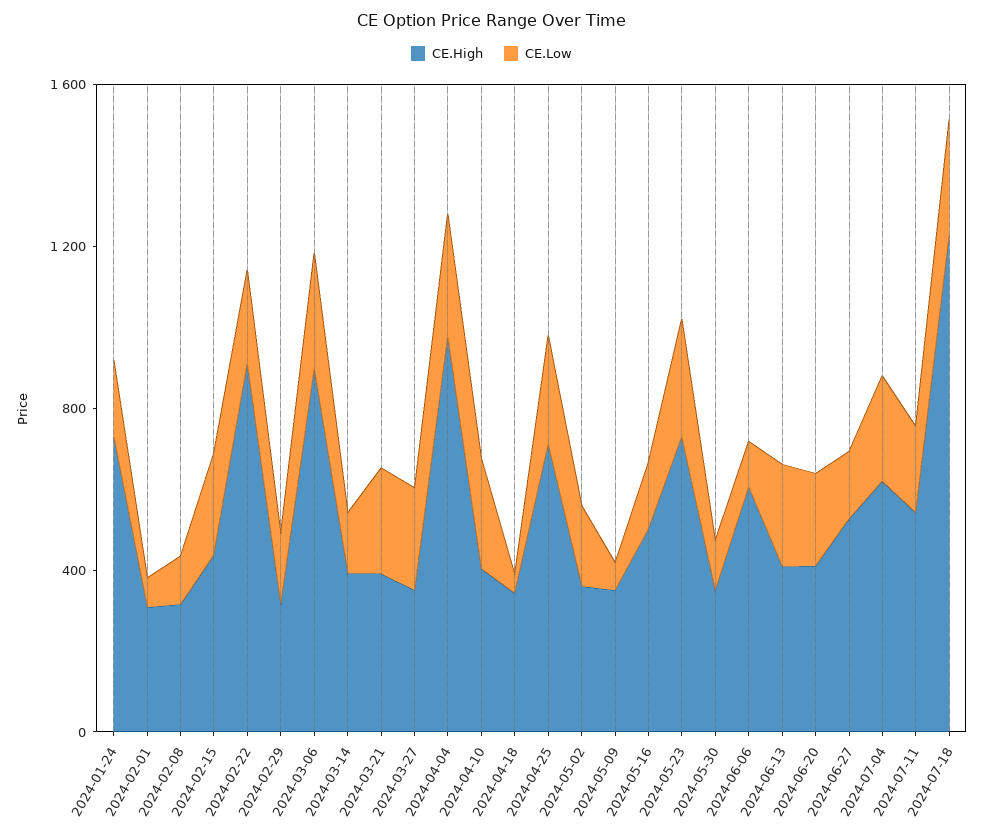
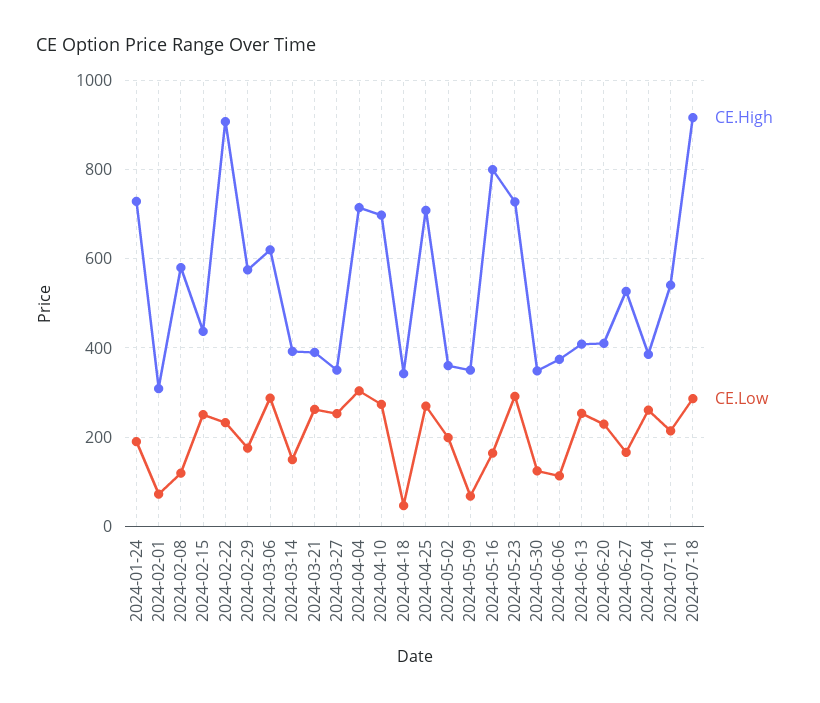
  {
    "CE.High": {
      "2024-01-24": 720,
      "2024-02-01": 300,
-     "2024-02-08": 300,
+     "2024-02-08": 580,
      "2024-02-15": 440,
      "2024-02-22": 900,
-     "2024-02-29": 300,
+     "2024-02-29": 580,
-     "2024-03-06": 900,
+     "2024-03-06": 620,
      "2024-03-14": 400,
      "2024-03-21": 400,
      "2024-03-27": 360,
-     "2024-04-04": 1000,
+     "2024-04-04": 720,
-     "2024-04-10": 400,
+     "2024-04-10": 700,
      "2024-04-18": 340,
      "2024-04-25": 700,
      "2024-05-02": 360,
      "2024-05-09": 360,
-     "2024-05-16": 500,
+     "2024-05-16": 800,
      "2024-05-23": 720,
      "2024-05-30": 340,
-     "2024-06-06": 600,
+     "2024-06-06": 380,
      "2024-06-13": 400,
      "2024-06-20": 420,
      "2024-06-27": 520,
-     "2024-07-04": 600,
+     "2024-07-04": 380,
      "2024-07-11": 540,
-     "2024-07-18": 1200
+     "2024-07-18": 920
    },
    "CE.Low": {
      "2024-01-24": 180,
      "2024-02-01": 80,
      "2024-02-08": 120,
      "2024-02-15": 260,
      "2024-02-22": 240,
      "2024-02-29": 180,
      "2024-03-06": 280,
      "2024-03-14": 140,
      "2024-03-21": 260,
      "2024-03-27": 260,
      "2024-04-04": 300,
      "2024-04-10": 280,
      "2024-04-18": 40,
      "2024-04-25": 260,
      "2024-05-02": 200,
      "2024-05-09": 60,
      "2024-05-16": 160,
      "2024-05-23": 300,
      "2024-05-30": 120,
      "2024-06-06": 120,
      "2024-06-13": 260,
      "2024-06-20": 220,
      "2024-06-27": 160,
      "2024-07-04": 260,
      "2024-07-11": 220,
      "2024-07-18": 280
    }
  }

